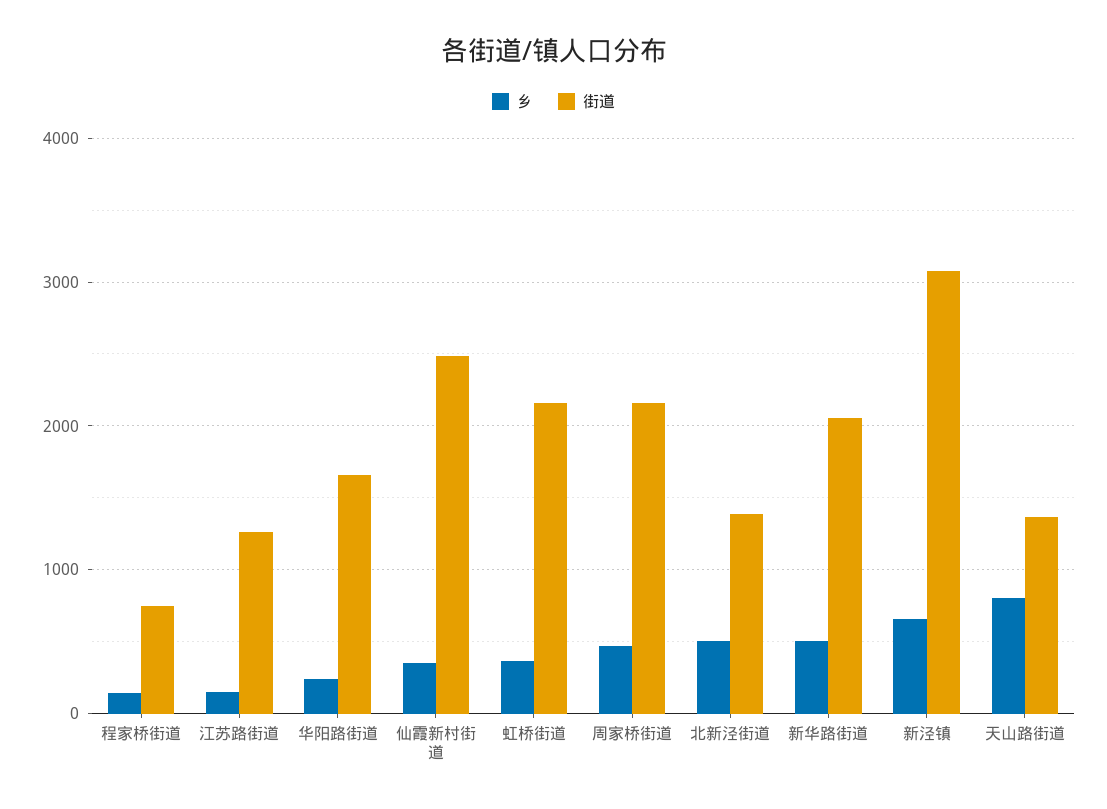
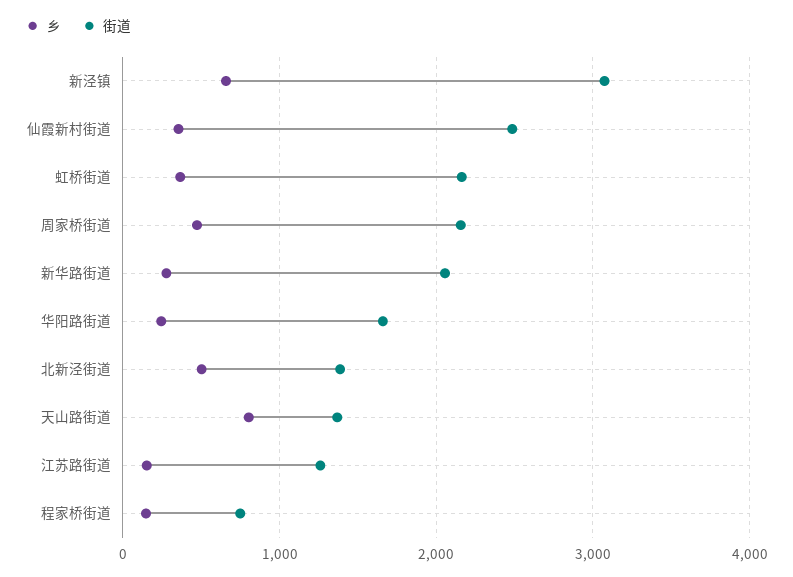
  {
    "乡": {
      "程家桥街道": 100,
      "江苏路街道": 200,
      "华阳路街道": 200,
      "仙霞新村街道": 400,
      "虹桥街道": 400,
      "周家桥街道": 500,
      "北新泾街道": 500,
-     "新华路街道": 500,
+     "新华路街道": 300,
      "新泾镇": 700,
      "天山路街道": 800
    },
    "街道": {
      "程家桥街道": 700,
      "江苏路街道": 1300,
      "华阳路街道": 1700,
      "仙霞新村街道": 2500,
      "虹桥街道": 2200,
      "周家桥街道": 2200,
      "北新泾街道": 1400,
      "新华路街道": 2100,
      "新泾镇": 3100,
      "天山路街道": 1400
    }
  }

